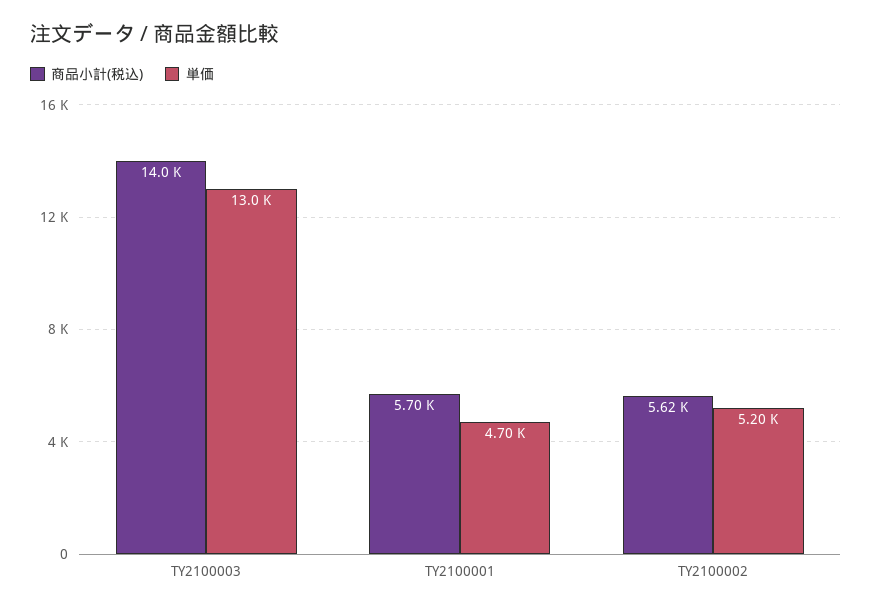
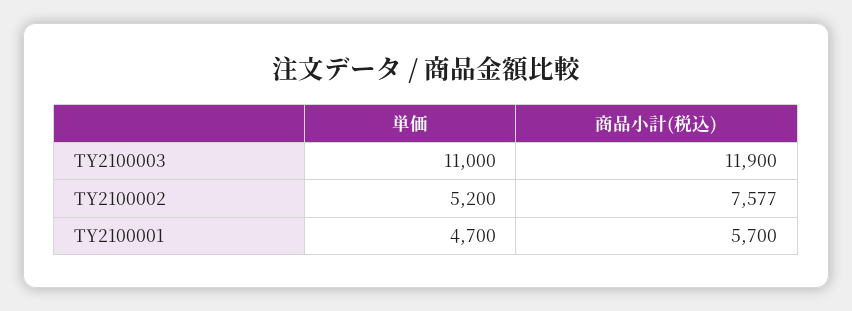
  {
    "商品小計(税込)": {
-     "TY2100003": 14000,
+     "TY2100003": 11900,
      "TY2100001": 5700,
-     "TY2100002": 5620
+     "TY2100002": 7577
    },
    "単価": {
-     "TY2100003": 13000,
+     "TY2100003": 11000,
      "TY2100001": 4700,
      "TY2100002": 5200
    }
  }

